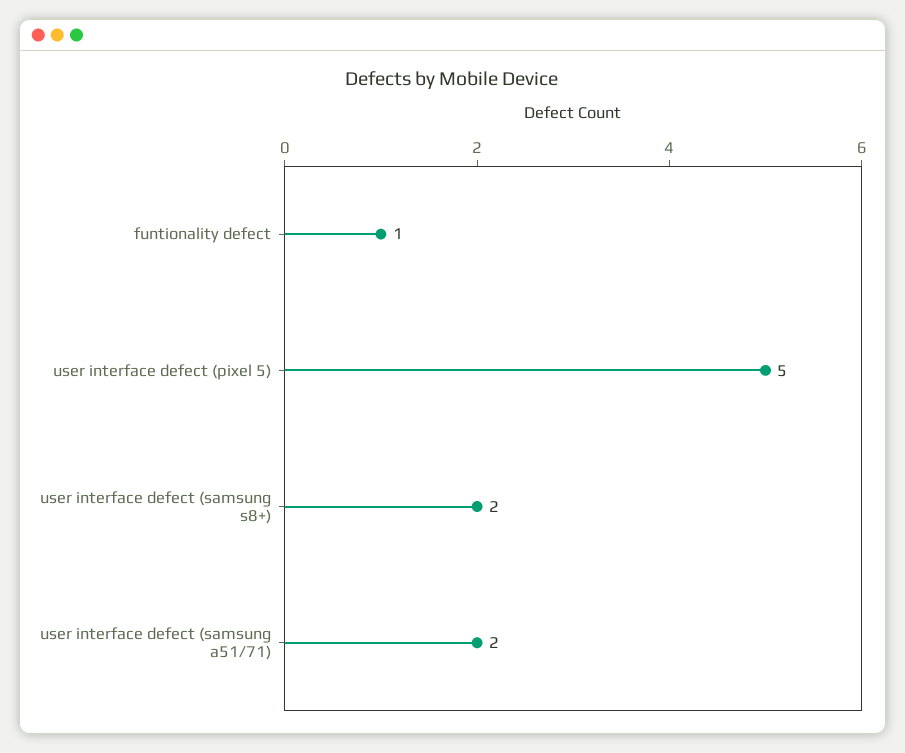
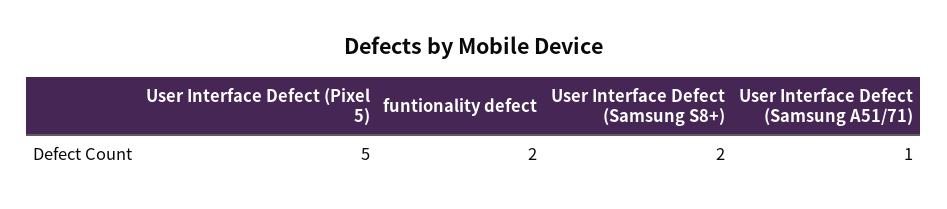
  {
-   "funtionality defect": 1,
+   "funtionality defect": 2,
    "user interface defect (pixel 5)": 5,
    "user interface defect (samsung s8+)": 2,
-   "user interface defect (samsung a51/71)": 2
+   "user interface defect (samsung a51/71)": 1
  }

